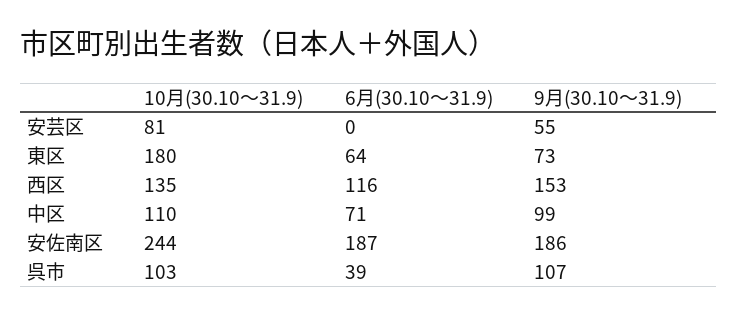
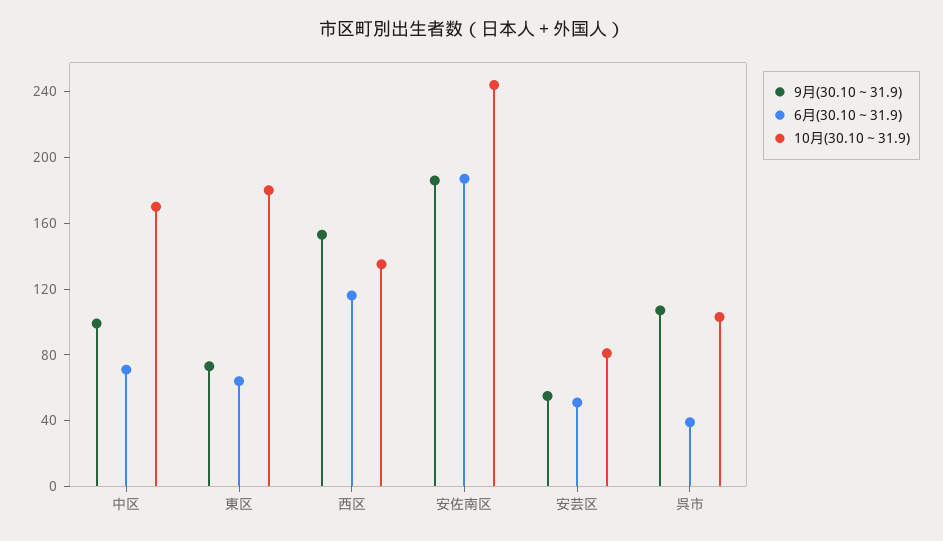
  {
    "10月(30.10～31.9)": {
      "安芸区": 81,
      "東区": 180,
      "西区": 135,
-     "中区": 110,
+     "中区": 170,
      "安佐南区": 244,
      "呉市": 103
    },
    "6月(30.10～31.9)": {
-     "安芸区": 0,
+     "安芸区": 50,
      "東区": 64,
      "西区": 116,
      "中区": 71,
      "安佐南区": 187,
      "呉市": 39
    },
    "9月(30.10～31.9)": {
      "安芸区": 55,
      "東区": 73,
      "西区": 153,
      "中区": 99,
      "安佐南区": 186,
      "呉市": 107
    }
  }

